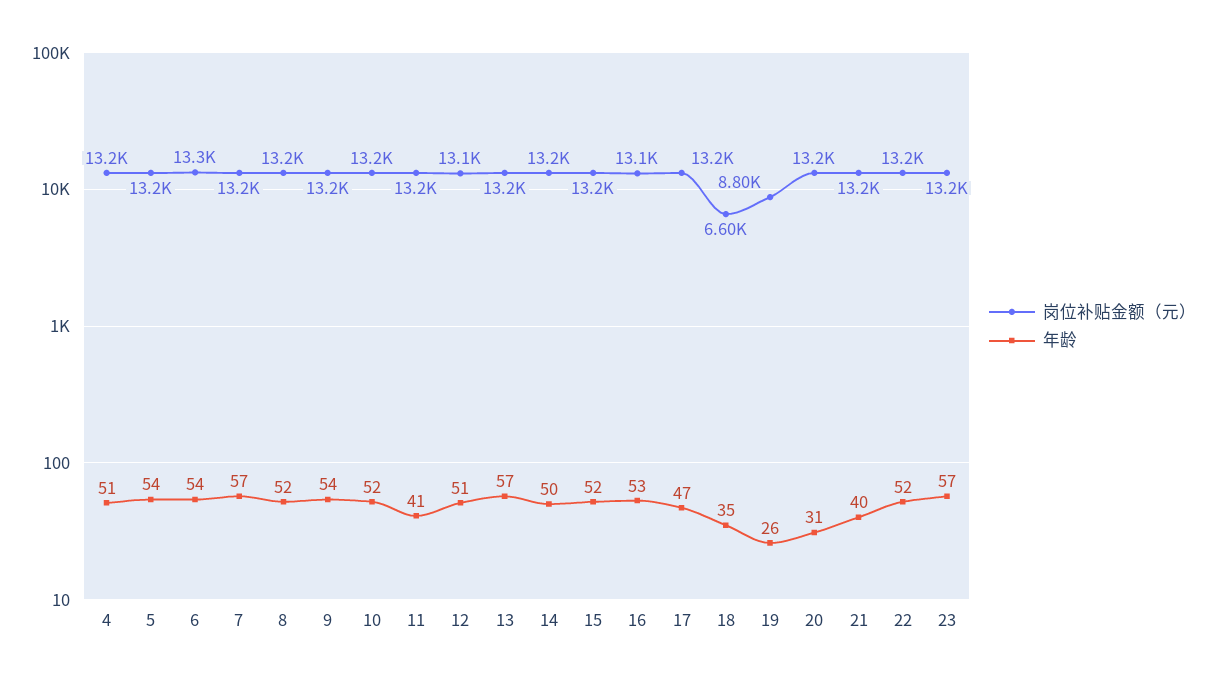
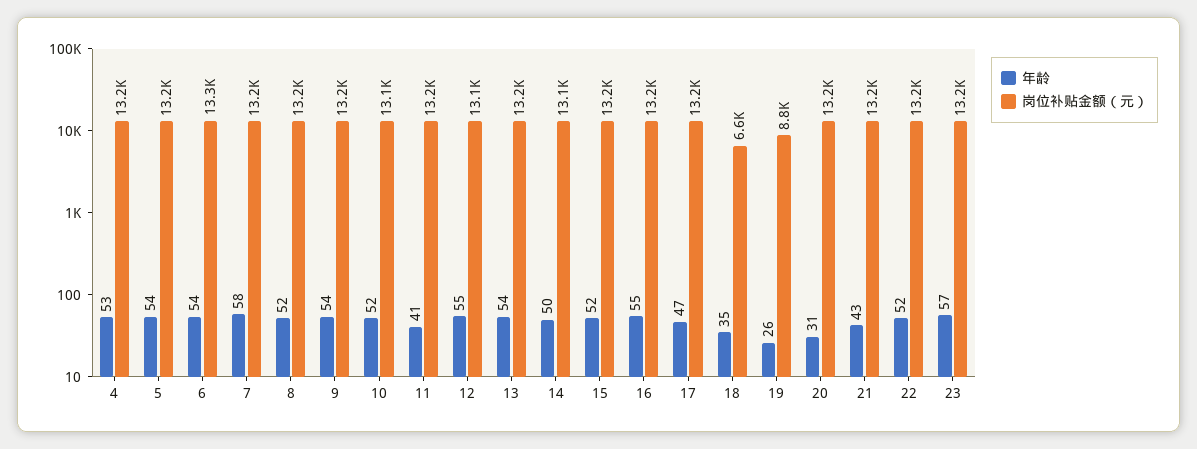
  {
    "岗位补贴金额（元）": {
      "4": 13200,
      "5": 13200,
      "6": 13300,
      "7": 13200,
      "8": 13200,
      "9": 13200,
-     "10": 13200,
+     "10": 13100,
      "11": 13200,
      "12": 13100,
      "13": 13200,
-     "14": 13200,
+     "14": 13100,
      "15": 13200,
-     "16": 13100,
+     "16": 13200,
      "17": 13200,
      "18": 6600,
      "19": 8800,
      "20": 13200,
      "21": 13200,
      "22": 13200,
      "23": 13200
    },
    "年龄": {
-     "4": 51,
+     "4": 53,
      "5": 54,
      "6": 54,
-     "7": 57,
+     "7": 58,
      "8": 52,
      "9": 54,
      "10": 52,
      "11": 41,
-     "12": 51,
+     "12": 55,
-     "13": 57,
+     "13": 54,
      "14": 50,
      "15": 52,
-     "16": 53,
+     "16": 55,
      "17": 47,
      "18": 35,
      "19": 26,
      "20": 31,
-     "21": 40,
+     "21": 43,
      "22": 52,
      "23": 57
    }
  }

